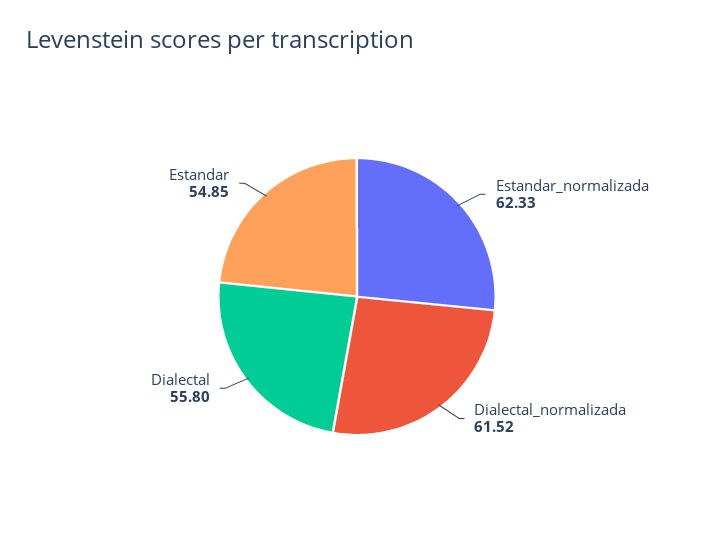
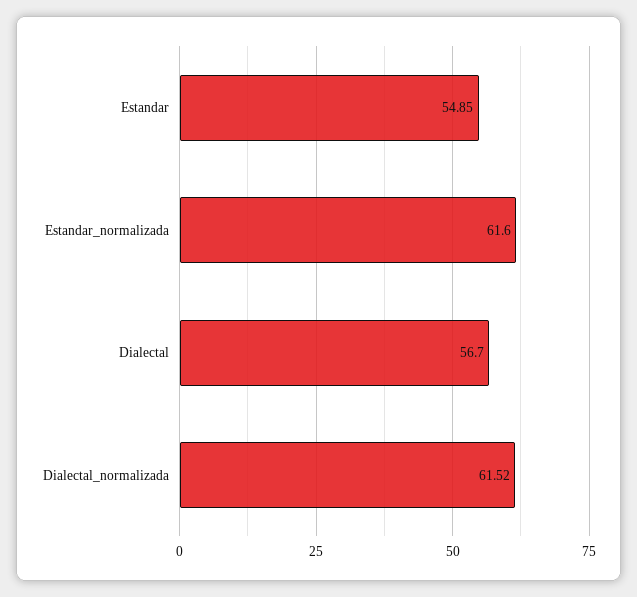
  {
-   "Estandar_normalizada": 62.33,
+   "Estandar_normalizada": 61.6,
    "Dialectal_normalizada": 61.52,
-   "Dialectal": 55.8,
+   "Dialectal": 56.7,
    "Estandar": 54.85
  }

